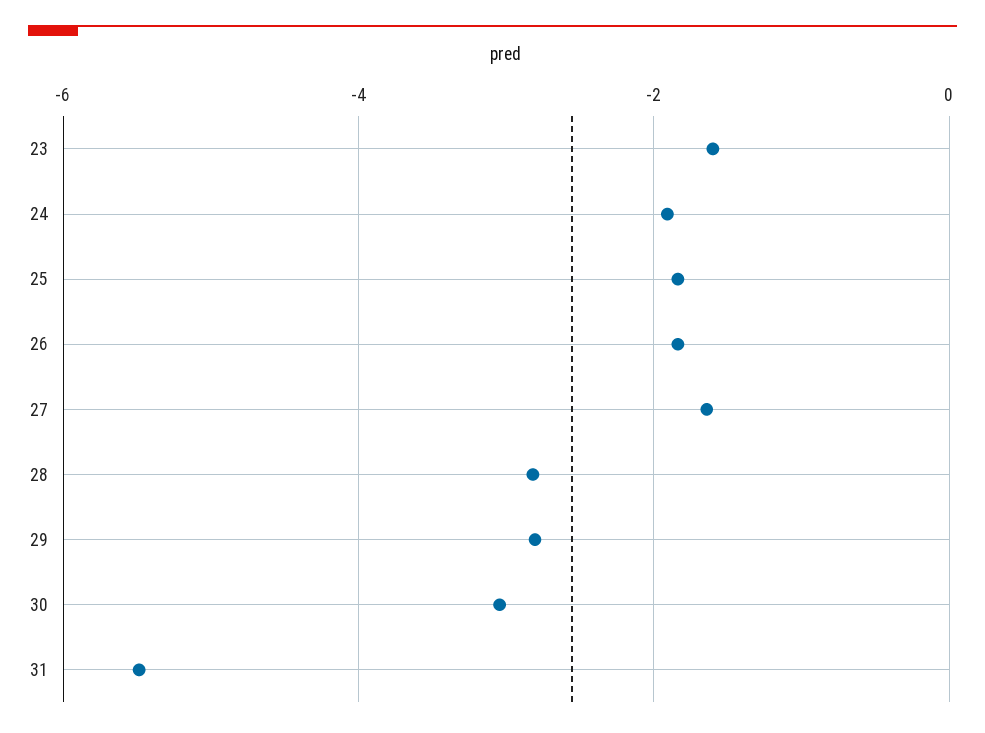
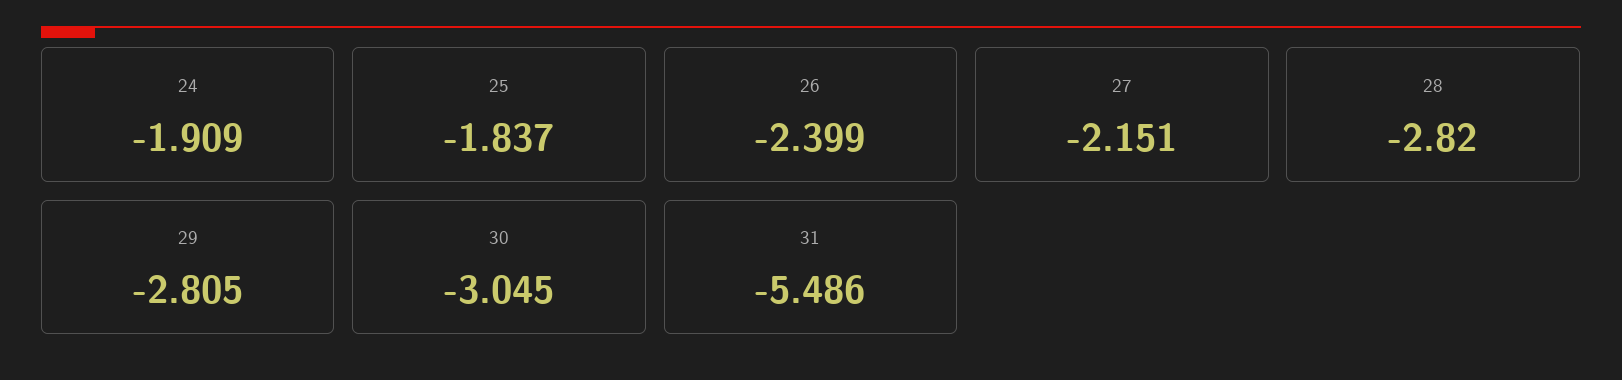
  {
-   "23": -1.6,
    "24": -1.909,
    "25": -1.837,
-   "26": -1.8,
+   "26": -2.399,
-   "27": -1.6,
+   "27": -2.151,
    "28": -2.82,
    "29": -2.805,
    "30": -3.045,
    "31": -5.486
  }

